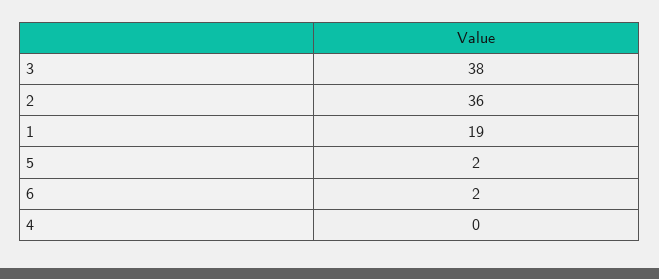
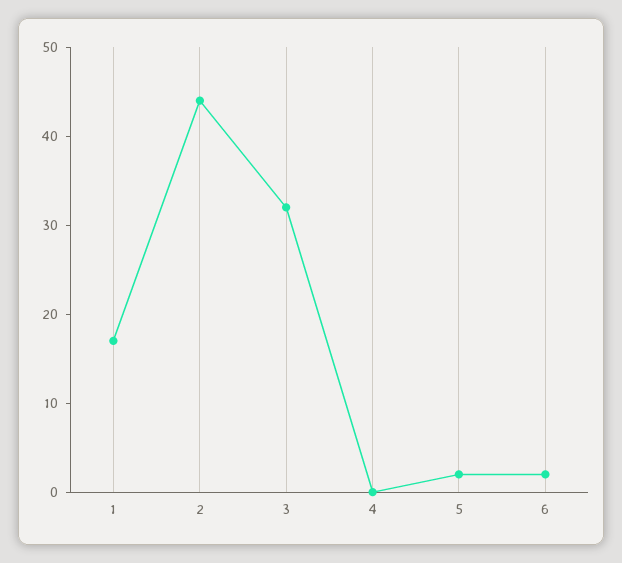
  {
-   "3": 38,
+   "3": 32,
-   "2": 36,
+   "2": 44,
-   "1": 19,
+   "1": 17,
    "5": 2,
    "6": 2,
    "4": 0
  }

